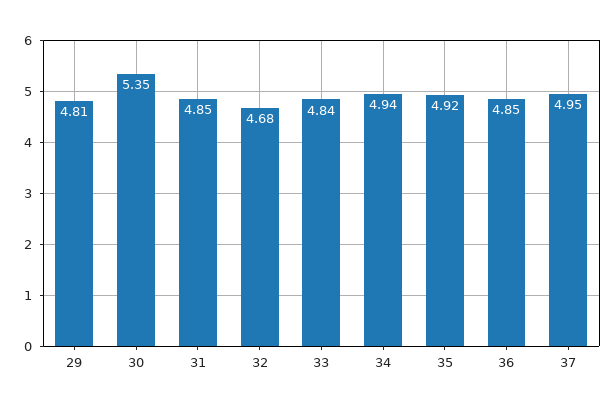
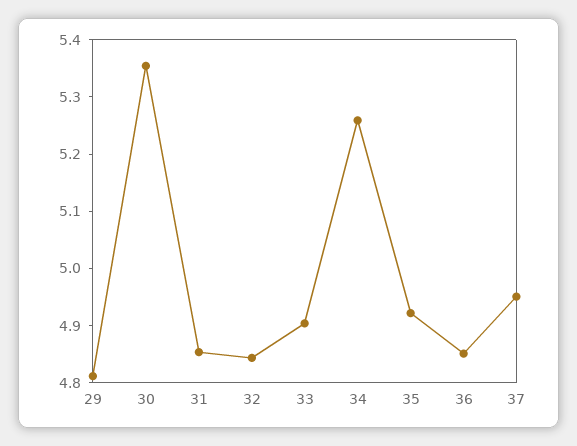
  {
    "29": 4.81,
    "30": 5.35,
    "31": 4.85,
-   "32": 4.68,
+   "32": 4.84,
-   "33": 4.84,
+   "33": 4.9,
-   "34": 4.94,
+   "34": 5.26,
    "35": 4.92,
    "36": 4.85,
    "37": 4.95
  }

